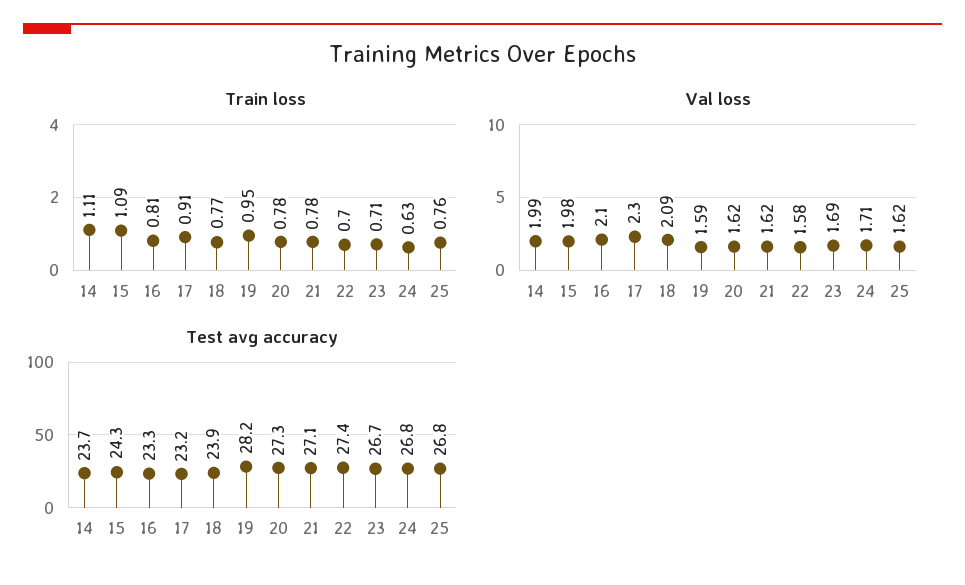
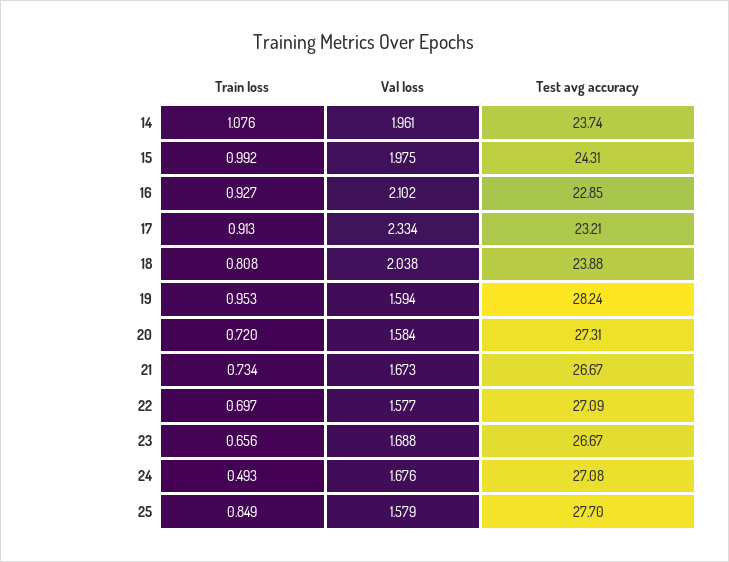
  {
    "Train loss": {
-     "14": 1.11,
+     "14": 1.076,
-     "15": 1.09,
+     "15": 0.992,
-     "16": 0.81,
+     "16": 0.927,
      "17": 0.913,
-     "18": 0.77,
+     "18": 0.808,
      "19": 0.953,
-     "20": 0.78,
+     "20": 0.72,
-     "21": 0.78,
+     "21": 0.734,
      "22": 0.697,
-     "23": 0.71,
+     "23": 0.656,
-     "24": 0.63,
+     "24": 0.493,
-     "25": 0.76
+     "25": 0.849
    },
    "Val loss": {
-     "14": 1.99,
+     "14": 1.961,
      "15": 1.975,
      "16": 2.102,
-     "17": 2.3,
+     "17": 2.334,
-     "18": 2.09,
+     "18": 2.038,
      "19": 1.594,
-     "20": 1.62,
+     "20": 1.584,
-     "21": 1.62,
+     "21": 1.673,
      "22": 1.577,
      "23": 1.688,
-     "24": 1.71,
+     "24": 1.676,
-     "25": 1.62
+     "25": 1.579
    },
    "Test avg accuracy": {
      "14": 23.74,
      "15": 24.31,
-     "16": 23.3,
+     "16": 22.85,
      "17": 23.21,
      "18": 23.88,
      "19": 28.24,
      "20": 27.31,
-     "21": 27.1,
+     "21": 26.67,
-     "22": 27.4,
+     "22": 27.09,
      "23": 26.67,
-     "24": 26.8,
+     "24": 27.08,
-     "25": 26.8
+     "25": 27.7
    }
  }

